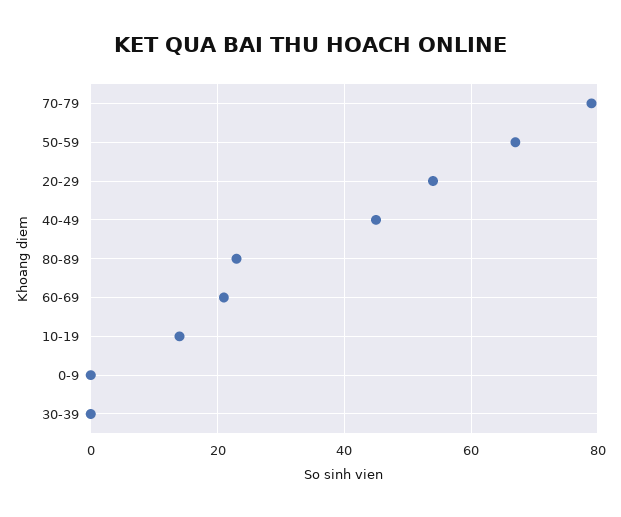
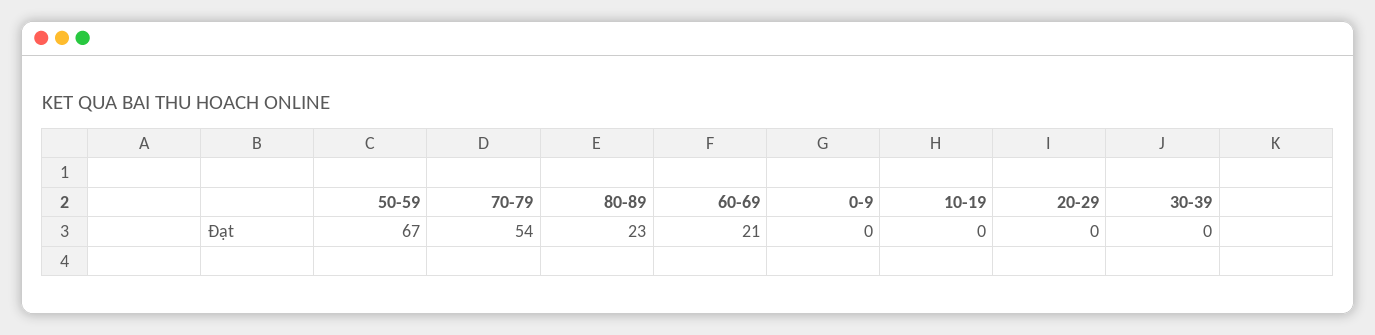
  {
-   "70-79": 80,
+   "70-79": 54,
    "50-59": 67,
-   "20-29": 55,
+   "20-29": 0,
-   "40-49": 45,
    "80-89": 23,
    "60-69": 21,
-   "10-19": 15,
+   "10-19": 0,
    "0-9": 0,
    "30-39": 0
  }

